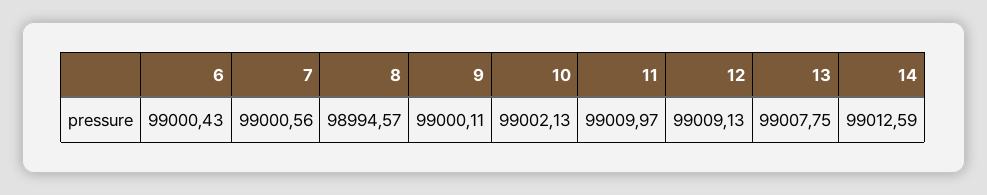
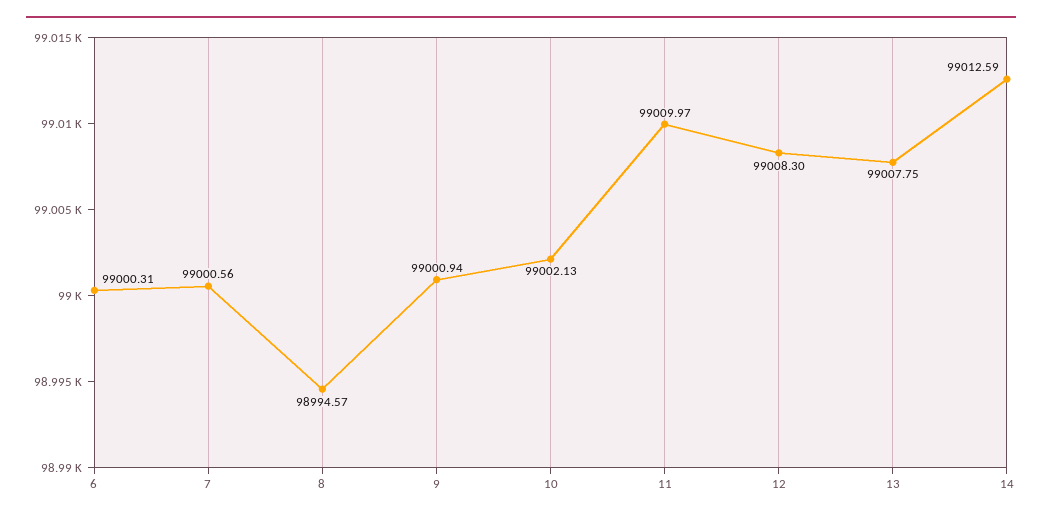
  {
-   "6": 99000.43,
+   "6": 99000.31,
    "7": 99000.56,
    "8": 98994.57,
-   "9": 99000.11,
+   "9": 99000.94,
    "10": 99002.13,
    "11": 99009.97,
-   "12": 99009.13,
+   "12": 99008.3,
    "13": 99007.75,
    "14": 99012.59
  }

